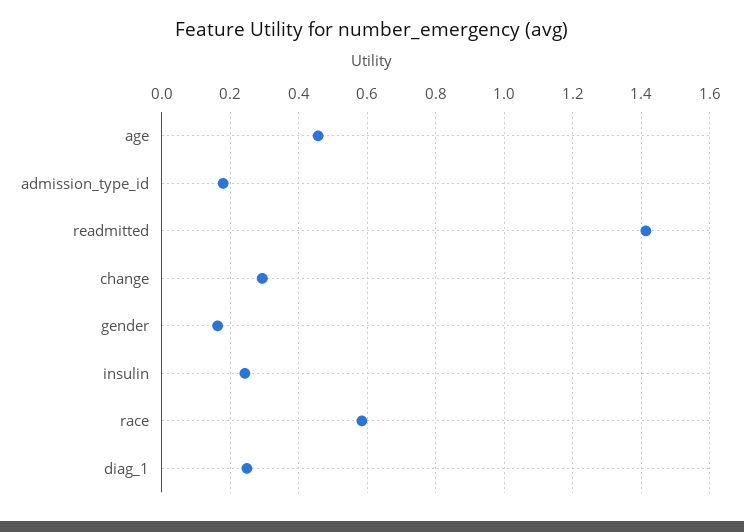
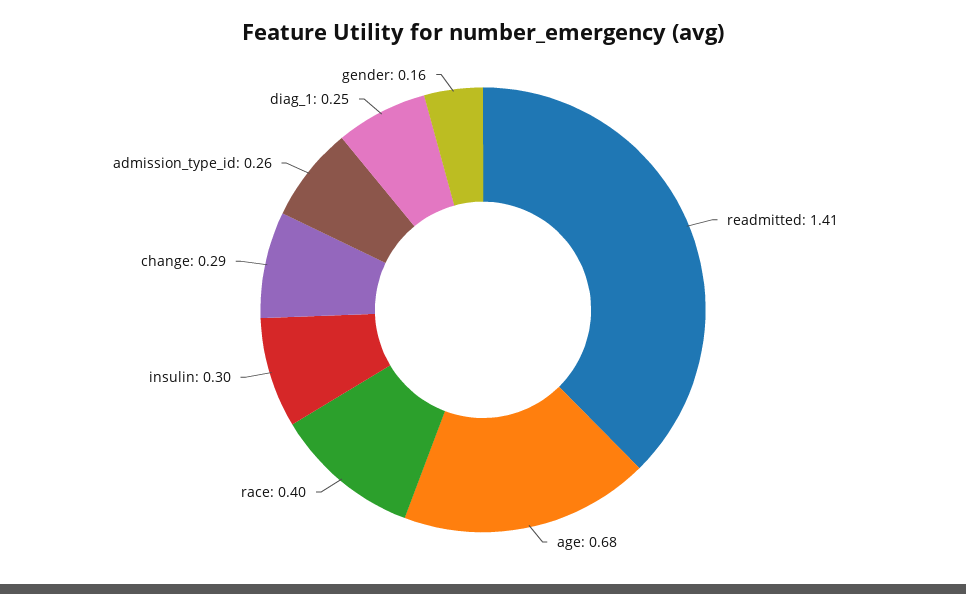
  {
-   "age": 0.46,
+   "age": 0.68,
-   "admission_type_id": 0.18,
+   "admission_type_id": 0.26,
    "readmitted": 1.41,
    "change": 0.29,
    "gender": 0.16,
-   "insulin": 0.24,
+   "insulin": 0.3,
-   "race": 0.58,
+   "race": 0.4,
    "diag_1": 0.25
  }

